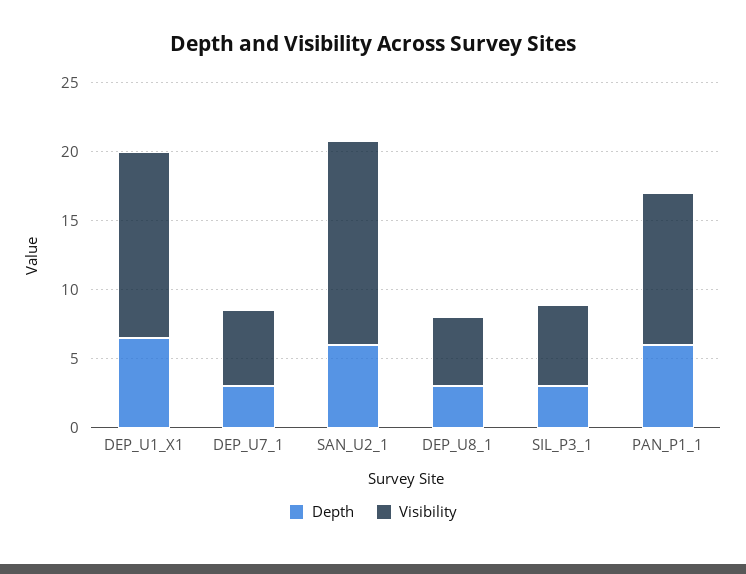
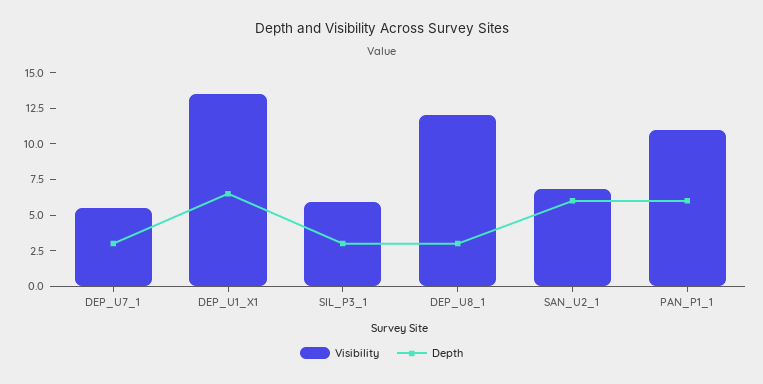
  {
    "Depth": {
      "DEP_U1_X1": 7,
      "DEP_U7_1": 3,
      "SAN_U2_1": 6,
      "DEP_U8_1": 3,
      "SIL_P3_1": 3,
      "PAN_P1_1": 6
    },
    "Visibility": {
      "DEP_U1_X1": 14,
      "DEP_U7_1": 6,
-     "SAN_U2_1": 15,
+     "SAN_U2_1": 7.5,
-     "DEP_U8_1": 5,
+     "DEP_U8_1": 12.5,
      "SIL_P3_1": 6,
      "PAN_P1_1": 11
    }
  }

